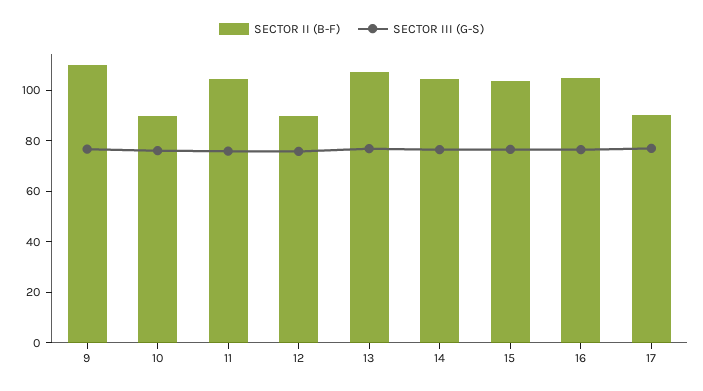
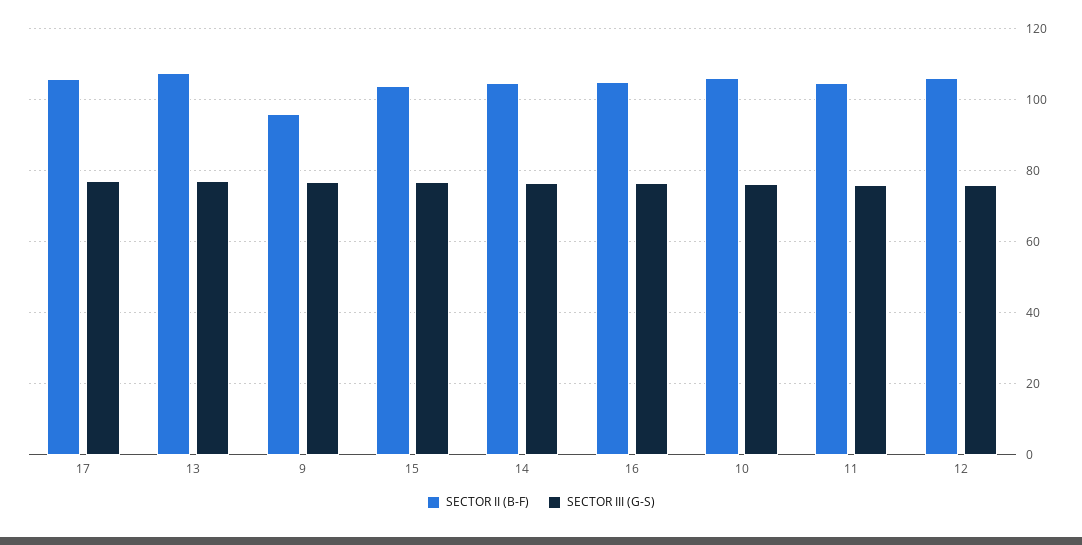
  {
    "SECTOR II (B-F)": {
-     "9": 110,
+     "9": 96,
-     "10": 90,
+     "10": 106,
      "11": 104,
-     "12": 90,
+     "12": 106,
      "13": 108,
      "14": 104,
      "15": 104,
      "16": 104,
-     "17": 90
+     "17": 106
    },
    "SECTOR III (G-S)": {
      "9": 76,
      "10": 76,
      "11": 76,
      "12": 76,
      "13": 76,
      "14": 76,
      "15": 76,
      "16": 76,
      "17": 78
    }
  }

